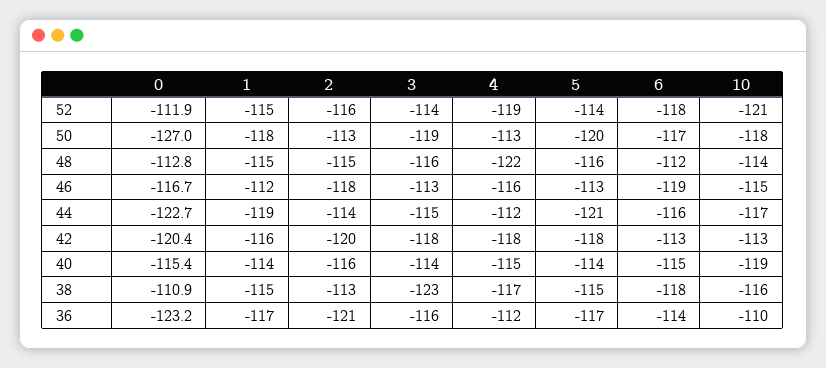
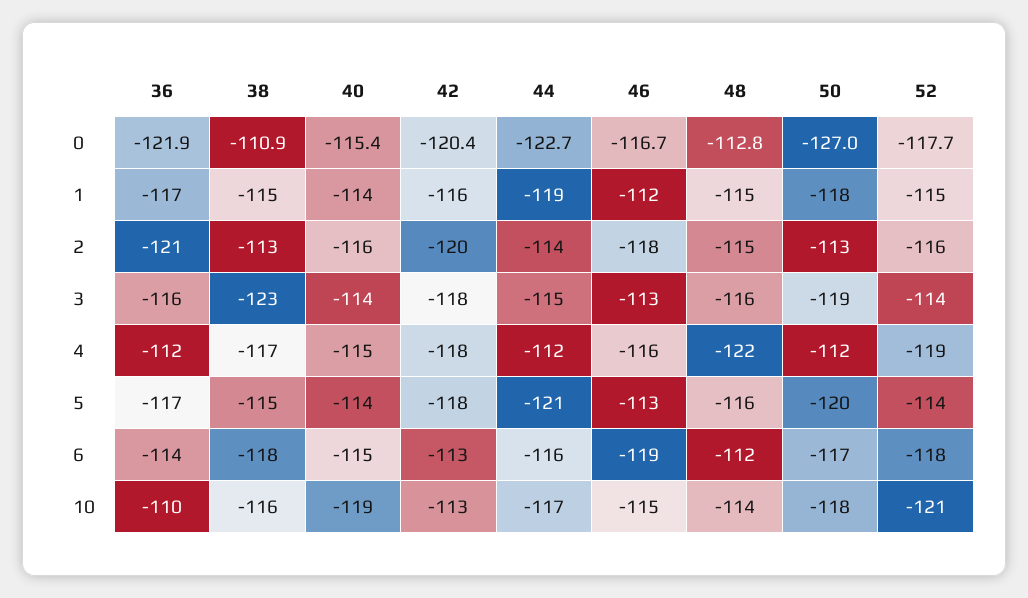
  {
    "0": {
-     "52": -111.9,
+     "52": -117.7,
      "50": -127,
      "48": -112.8,
      "46": -116.7,
      "44": -122.7,
      "42": -120.4,
      "40": -115.4,
      "38": -110.9,
-     "36": -123.2
+     "36": -121.9
    },
    "1": {
      "52": -115,
      "50": -118,
      "48": -115,
      "46": -112,
      "44": -119,
      "42": -116,
      "40": -114,
      "38": -115,
      "36": -117
    },
    "2": {
      "52": -116,
      "50": -113,
      "48": -115,
      "46": -118,
      "44": -114,
      "42": -120,
      "40": -116,
      "38": -113,
      "36": -121
    },
    "3": {
      "52": -114,
      "50": -119,
      "48": -116,
      "46": -113,
      "44": -115,
      "42": -118,
      "40": -114,
      "38": -123,
      "36": -116
    },
    "4": {
      "52": -119,
-     "50": -113,
+     "50": -112,
      "48": -122,
      "46": -116,
      "44": -112,
      "42": -118,
      "40": -115,
      "38": -117,
      "36": -112
    },
    "5": {
      "52": -114,
      "50": -120,
      "48": -116,
      "46": -113,
      "44": -121,
      "42": -118,
      "40": -114,
      "38": -115,
      "36": -117
    },
    "6": {
      "52": -118,
      "50": -117,
      "48": -112,
      "46": -119,
      "44": -116,
      "42": -113,
      "40": -115,
      "38": -118,
      "36": -114
    },
    "10": {
      "52": -121,
      "50": -118,
      "48": -114,
      "46": -115,
      "44": -117,
      "42": -113,
      "40": -119,
      "38": -116,
      "36": -110
    }
  }

